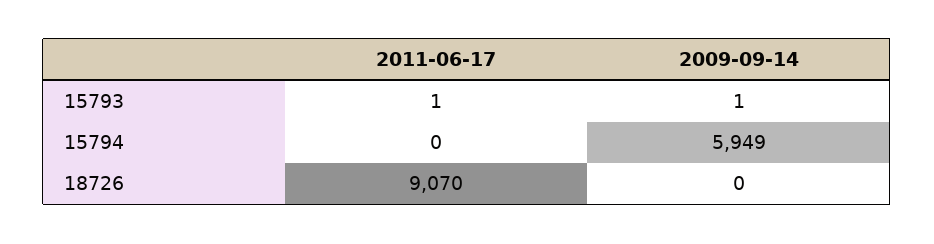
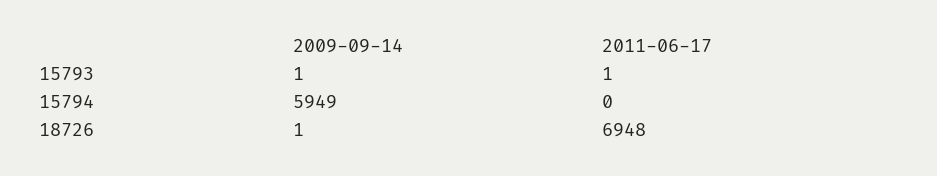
  {
    "2011-06-17": {
      "15793": 1,
      "15794": 0,
-     "18726": 9070
+     "18726": 6948
    },
    "2009-09-14": {
      "15793": 1,
      "15794": 5949,
-     "18726": 0
+     "18726": 1
    }
  }

